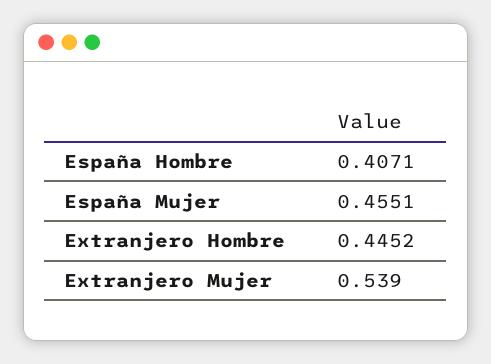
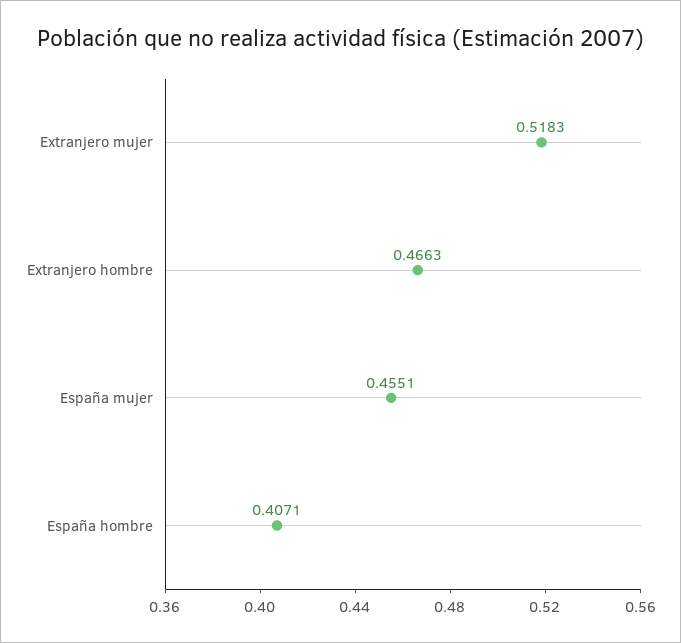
  {
    "España Hombre": 0.4071,
    "España Mujer": 0.4551,
-   "Extranjero Hombre": 0.4452,
+   "Extranjero Hombre": 0.4663,
-   "Extranjero Mujer": 0.539
+   "Extranjero Mujer": 0.5183
  }

